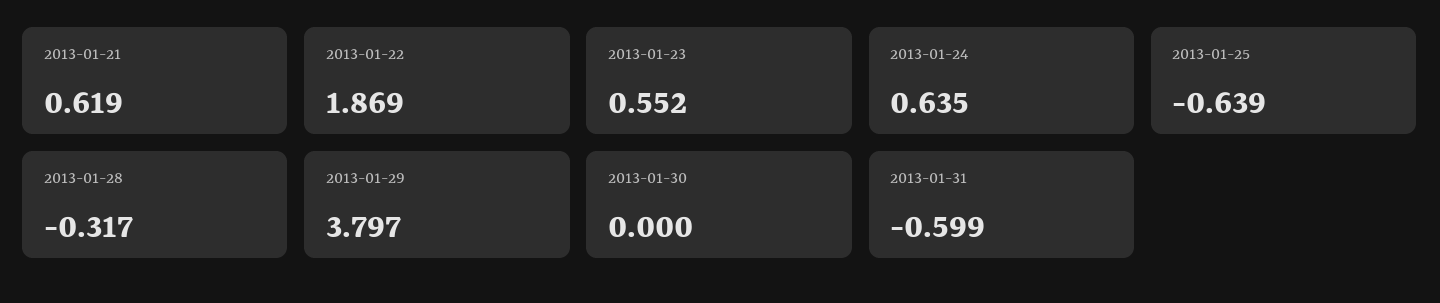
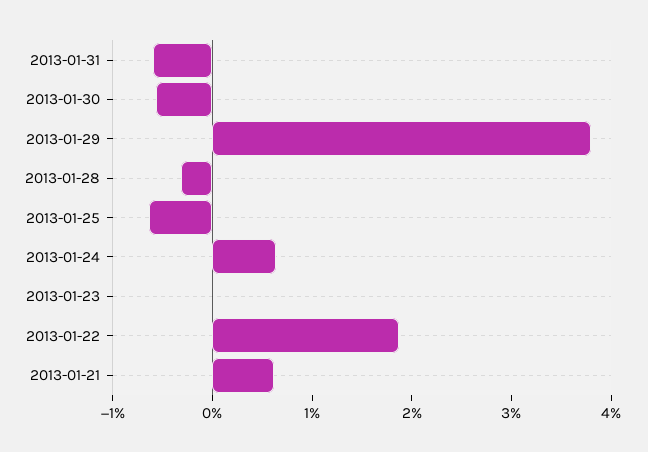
  {
    "2013-01-21": 0.619,
    "2013-01-22": 1.869,
-   "2013-01-23": 0.552,
+   "2013-01-23": 0,
    "2013-01-24": 0.635,
    "2013-01-25": -0.639,
    "2013-01-28": -0.317,
    "2013-01-29": 3.797,
-   "2013-01-30": 0,
+   "2013-01-30": -0.6,
    "2013-01-31": -0.599
  }

